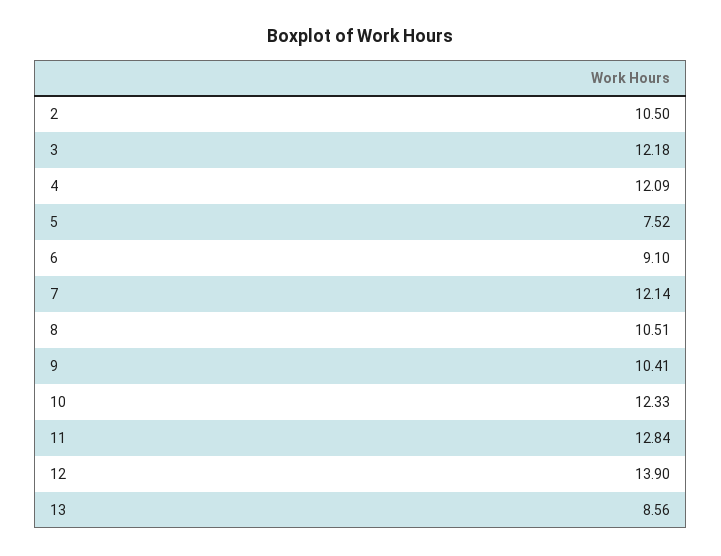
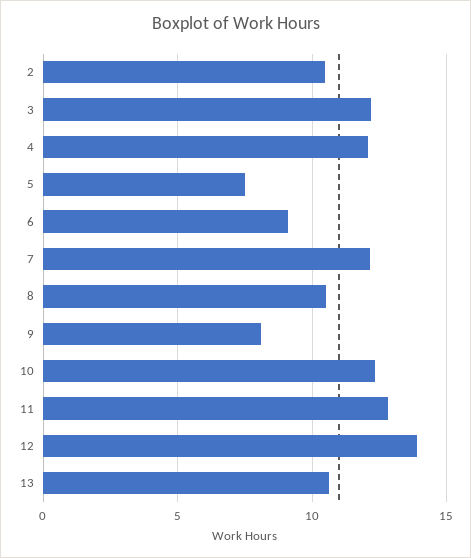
  {
    "2": 10.5,
    "3": 12.18,
    "4": 12.09,
    "5": 7.52,
    "6": 9.1,
    "7": 12.14,
    "8": 10.51,
-   "9": 10.41,
+   "9": 8,
    "10": 12.33,
    "11": 12.84,
    "12": 13.9,
-   "13": 8.56
+   "13": 10.5
  }

